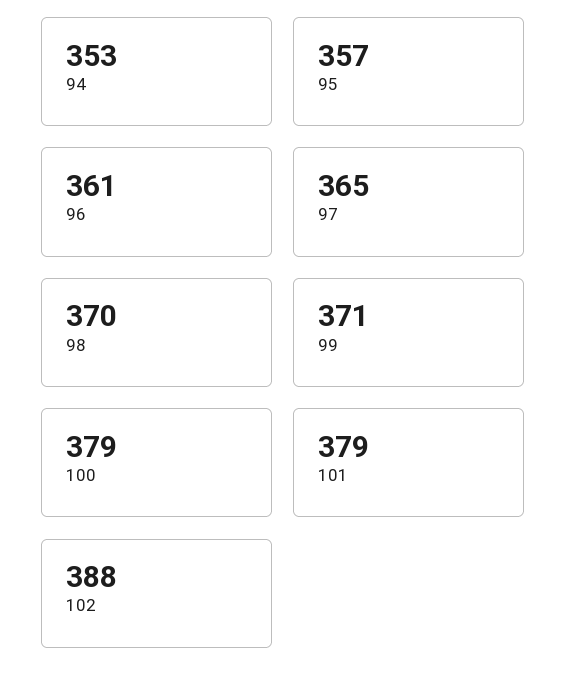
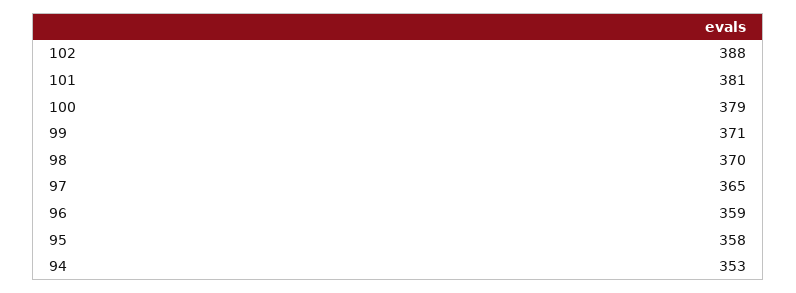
  {
    "94": 353,
-   "95": 357,
+   "95": 358,
-   "96": 361,
+   "96": 359,
    "97": 365,
    "98": 370,
    "99": 371,
    "100": 379,
-   "101": 379,
+   "101": 381,
    "102": 388
  }

